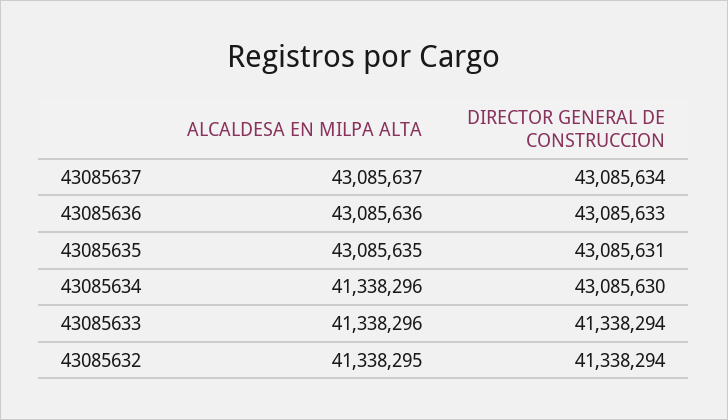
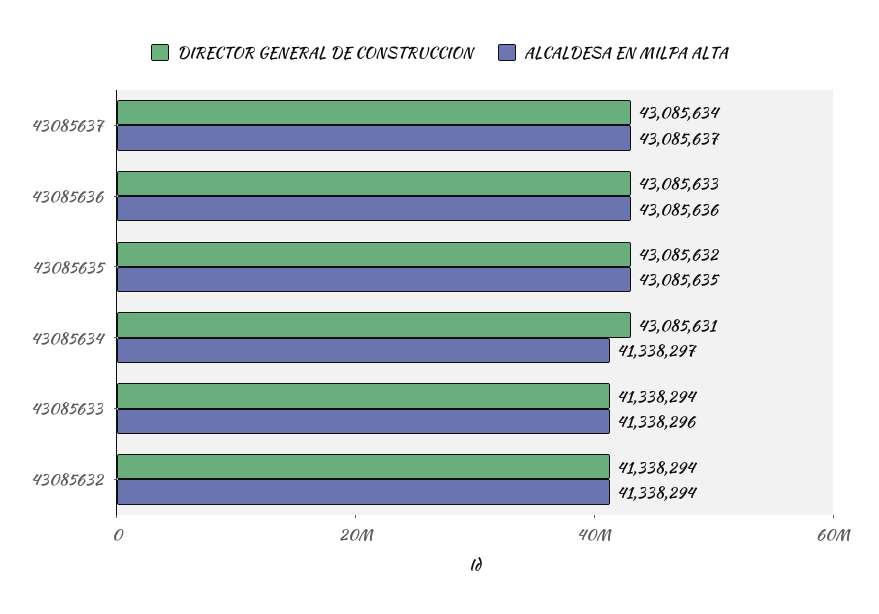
  {
    "ALCALDESA EN MILPA ALTA": {
      "43085637": 43085637,
      "43085636": 43085636,
      "43085635": 43085635,
-     "43085634": 41338296,
+     "43085634": 41338297,
      "43085633": 41338296,
-     "43085632": 41338295
+     "43085632": 41338294
    },
    "DIRECTOR GENERAL DE CONSTRUCCION": {
      "43085637": 43085634,
      "43085636": 43085633,
-     "43085635": 43085631,
+     "43085635": 43085632,
-     "43085634": 43085630,
+     "43085634": 43085631,
      "43085633": 41338294,
      "43085632": 41338294
    }
  }

